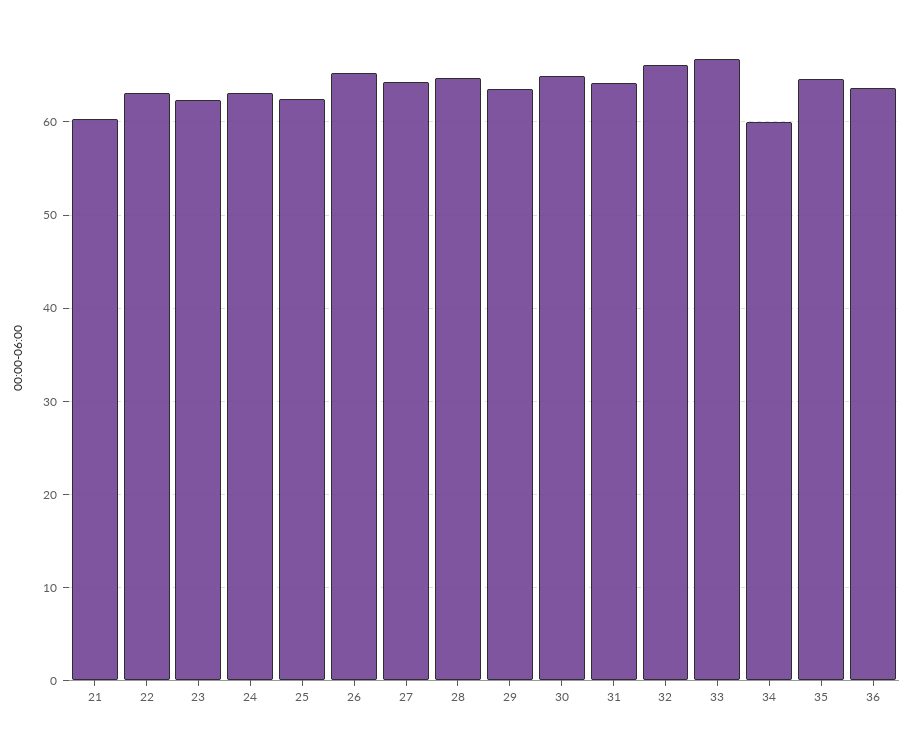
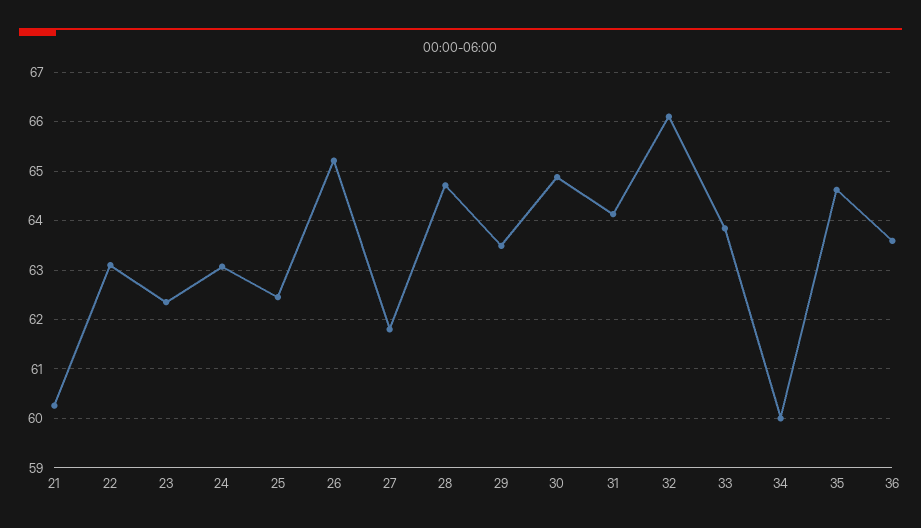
  {
    "21": 60.2,
    "22": 63.2,
    "23": 62.4,
    "24": 63,
    "25": 62.4,
    "26": 65.2,
-   "27": 64,
+   "27": 61.8,
    "28": 64.8,
    "29": 63.4,
    "30": 64.8,
    "31": 64.2,
    "32": 66.2,
-   "33": 67,
+   "33": 63.8,
    "34": 60,
    "35": 64.6,
    "36": 63.6
  }

